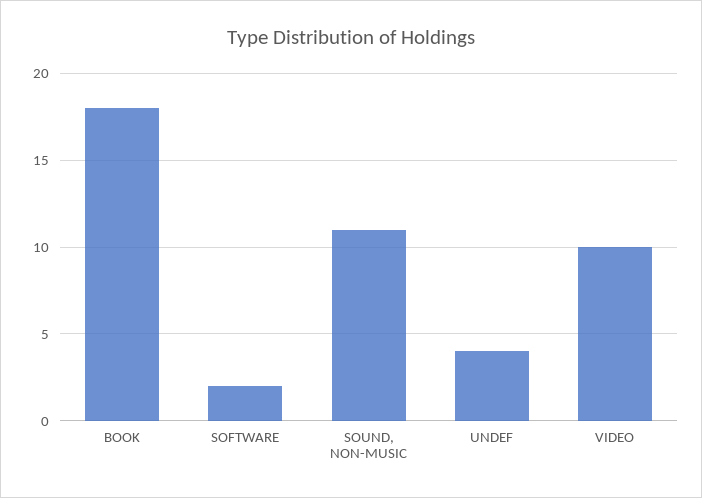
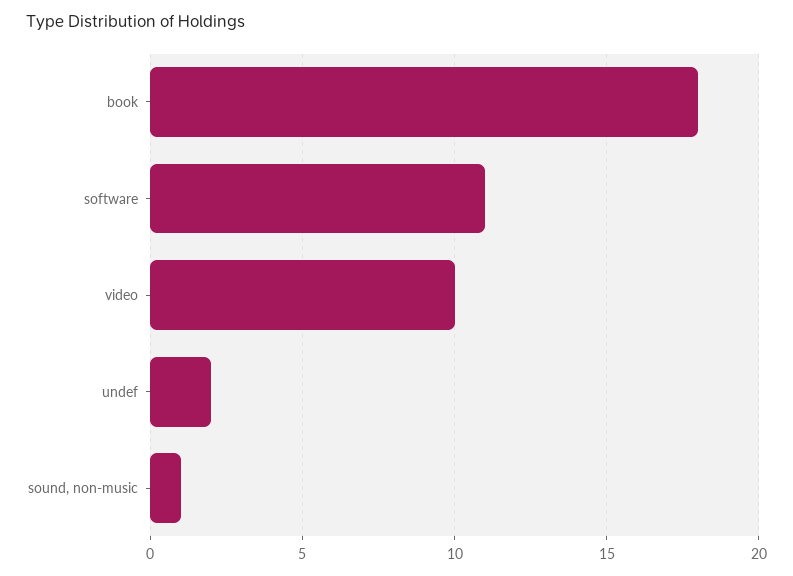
  {
    "BOOK": 18,
-   "SOFTWARE": 2,
+   "SOFTWARE": 11,
-   "SOUND, NON-MUSIC": 11,
+   "SOUND, NON-MUSIC": 1,
-   "UNDEF": 4,
+   "UNDEF": 2,
    "VIDEO": 10
  }

